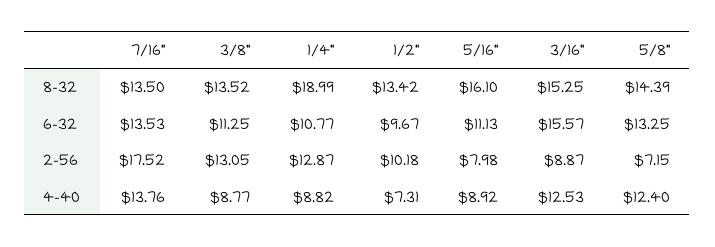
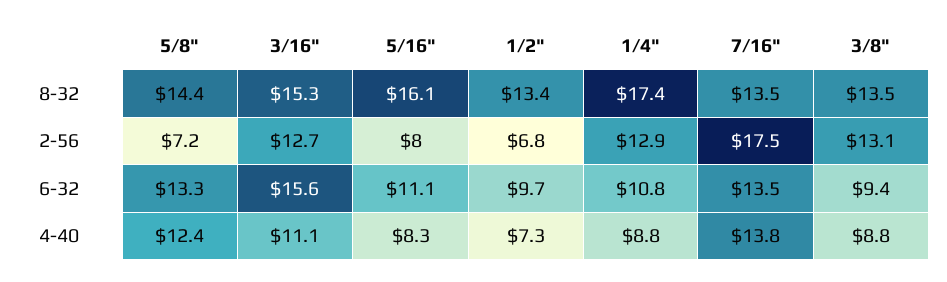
  {
    "7/16\"": {
      "8-32": 13.5,
      "6-32": 13.53,
      "2-56": 17.52,
      "4-40": 13.76
    },
    "3/8\"": {
      "8-32": 13.52,
-     "6-32": 11.25,
+     "6-32": 9.4,
      "2-56": 13.05,
      "4-40": 8.77
    },
    "1/4\"": {
-     "8-32": 18.99,
+     "8-32": 17.4,
      "6-32": 10.77,
      "2-56": 12.87,
      "4-40": 8.82
    },
    "1/2\"": {
      "8-32": 13.42,
      "6-32": 9.67,
-     "2-56": 10.18,
+     "2-56": 6.8,
      "4-40": 7.31
    },
    "5/16\"": {
      "8-32": 16.1,
      "6-32": 11.13,
      "2-56": 7.98,
-     "4-40": 8.92
+     "4-40": 8.3
    },
    "3/16\"": {
      "8-32": 15.25,
      "6-32": 15.57,
-     "2-56": 8.87,
+     "2-56": 12.7,
-     "4-40": 12.53
+     "4-40": 11.1
    },
    "5/8\"": {
      "8-32": 14.39,
      "6-32": 13.25,
      "2-56": 7.15,
      "4-40": 12.4
    }
  }

